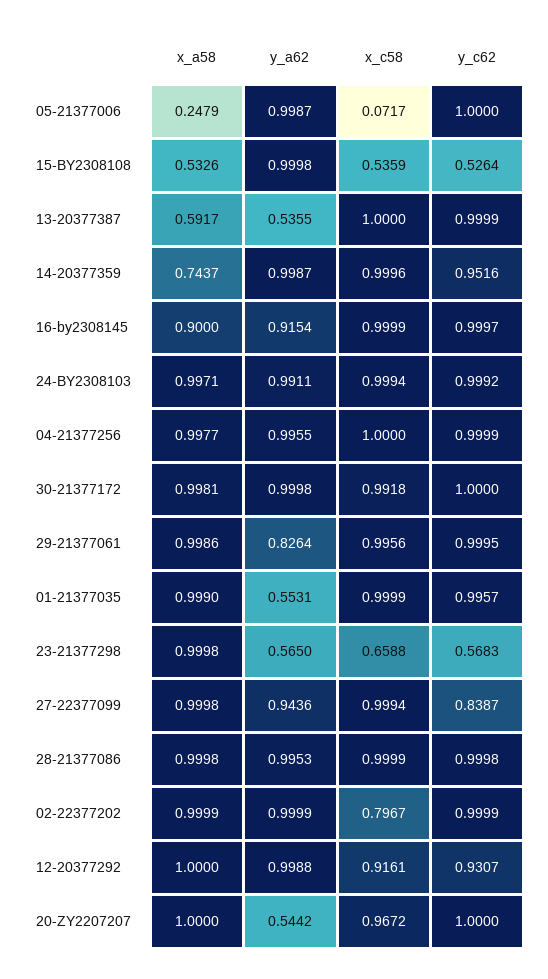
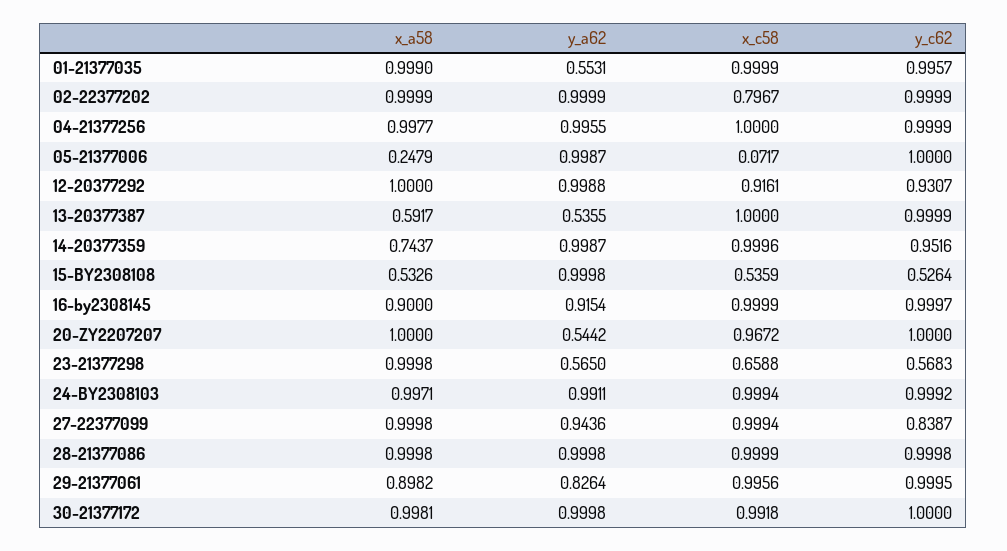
  {
    "x_a58": {
      "05-21377006": 0.2479,
      "15-BY2308108": 0.5326,
      "13-20377387": 0.5917,
      "14-20377359": 0.7437,
      "16-by2308145": 0.9,
      "24-BY2308103": 0.9971,
      "04-21377256": 0.9977,
      "30-21377172": 0.9981,
-     "29-21377061": 0.9986,
+     "29-21377061": 0.8982,
      "01-21377035": 0.999,
      "23-21377298": 0.9998,
      "27-22377099": 0.9998,
      "28-21377086": 0.9998,
      "02-22377202": 0.9999,
      "12-20377292": 1,
      "20-ZY2207207": 1
    },
    "y_a62": {
      "05-21377006": 0.9987,
      "15-BY2308108": 0.9998,
      "13-20377387": 0.5355,
      "14-20377359": 0.9987,
      "16-by2308145": 0.9154,
      "24-BY2308103": 0.9911,
      "04-21377256": 0.9955,
      "30-21377172": 0.9998,
      "29-21377061": 0.8264,
      "01-21377035": 0.5531,
      "23-21377298": 0.565,
      "27-22377099": 0.9436,
-     "28-21377086": 0.9953,
+     "28-21377086": 0.9998,
      "02-22377202": 0.9999,
      "12-20377292": 0.9988,
      "20-ZY2207207": 0.5442
    },
    "x_c58": {
      "05-21377006": 0.0717,
      "15-BY2308108": 0.5359,
      "13-20377387": 1,
      "14-20377359": 0.9996,
      "16-by2308145": 0.9999,
      "24-BY2308103": 0.9994,
      "04-21377256": 1,
      "30-21377172": 0.9918,
      "29-21377061": 0.9956,
      "01-21377035": 0.9999,
      "23-21377298": 0.6588,
      "27-22377099": 0.9994,
      "28-21377086": 0.9999,
      "02-22377202": 0.7967,
      "12-20377292": 0.9161,
      "20-ZY2207207": 0.9672
    },
    "y_c62": {
      "05-21377006": 1,
      "15-BY2308108": 0.5264,
      "13-20377387": 0.9999,
      "14-20377359": 0.9516,
      "16-by2308145": 0.9997,
      "24-BY2308103": 0.9992,
      "04-21377256": 0.9999,
      "30-21377172": 1,
      "29-21377061": 0.9995,
      "01-21377035": 0.9957,
      "23-21377298": 0.5683,
      "27-22377099": 0.8387,
      "28-21377086": 0.9998,
      "02-22377202": 0.9999,
      "12-20377292": 0.9307,
      "20-ZY2207207": 1
    }
  }

